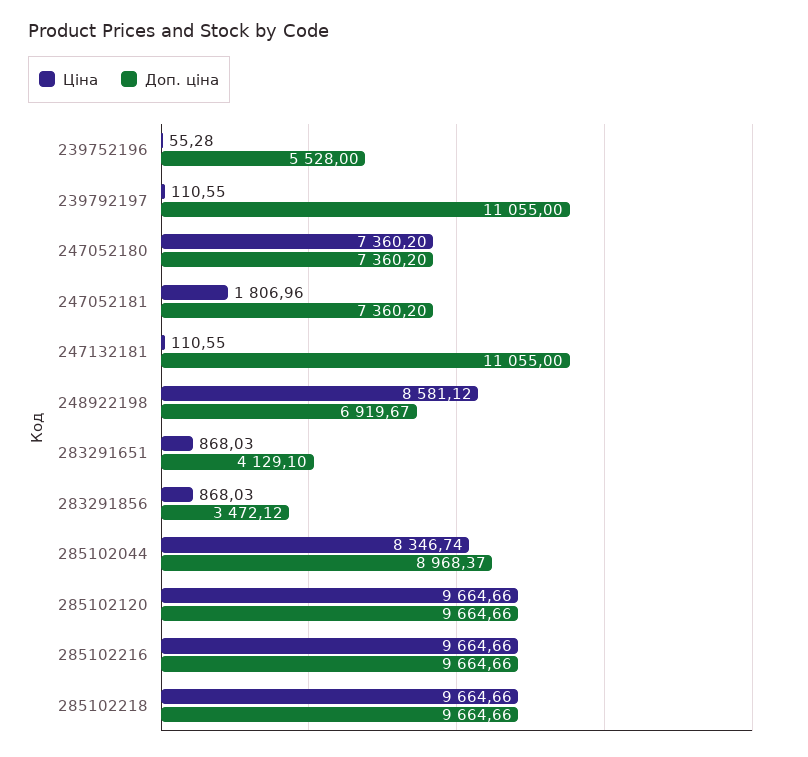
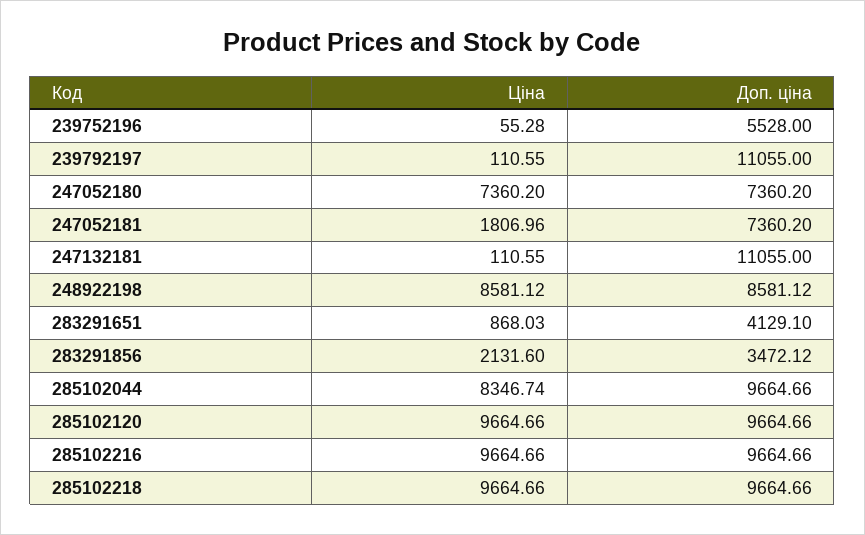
  {
    "Ціна": {
      "239752196": 55.28,
      "239792197": 110.55,
      "247052180": 7360.2,
      "247052181": 1806.96,
      "247132181": 110.55,
      "248922198": 8581.12,
      "283291651": 868.03,
-     "283291856": 868.03,
+     "283291856": 2131.6,
      "285102044": 8346.74,
      "285102120": 9664.66,
      "285102216": 9664.66,
      "285102218": 9664.66
    },
    "Доп. ціна": {
      "239752196": 5528,
      "239792197": 11055,
      "247052180": 7360.2,
      "247052181": 7360.2,
      "247132181": 11055,
-     "248922198": 6919.67,
+     "248922198": 8581.12,
      "283291651": 4129.1,
      "283291856": 3472.12,
-     "285102044": 8968.37,
+     "285102044": 9664.66,
      "285102120": 9664.66,
      "285102216": 9664.66,
      "285102218": 9664.66
    }
  }

